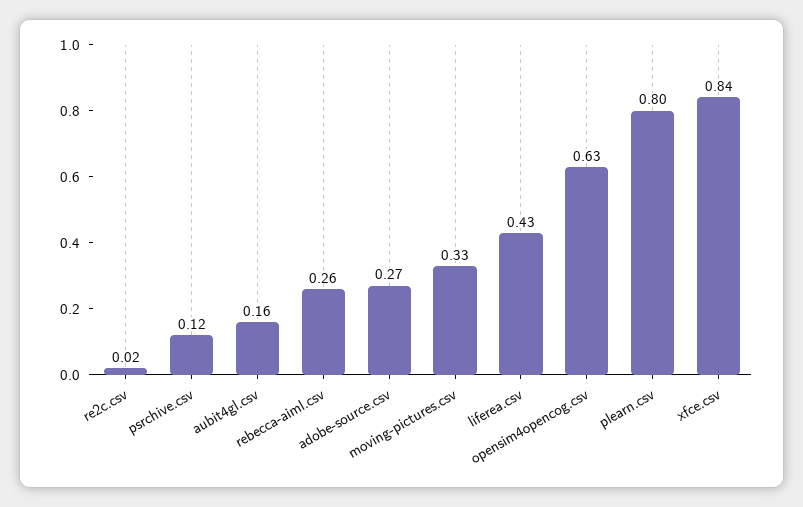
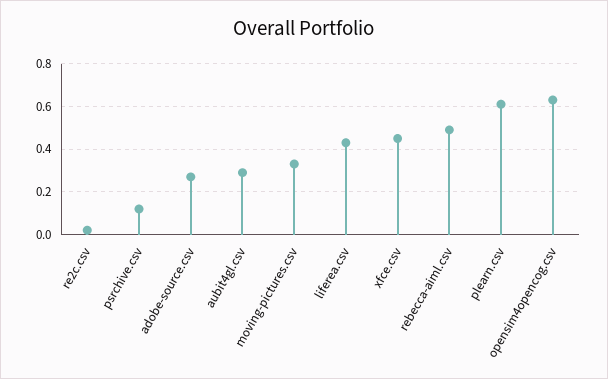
  {
    "re2c.csv": 0.02,
    "psrchive.csv": 0.12,
-   "aubit4gl.csv": 0.16,
+   "aubit4gl.csv": 0.3,
-   "rebecca-aiml.csv": 0.26,
+   "rebecca-aiml.csv": 0.5,
    "adobe-source.csv": 0.27,
    "moving-pictures.csv": 0.33,
    "liferea.csv": 0.43,
    "opensim4opencog.csv": 0.63,
-   "plearn.csv": 0.8,
+   "plearn.csv": 0.6,
-   "xfce.csv": 0.84
+   "xfce.csv": 0.45
  }

